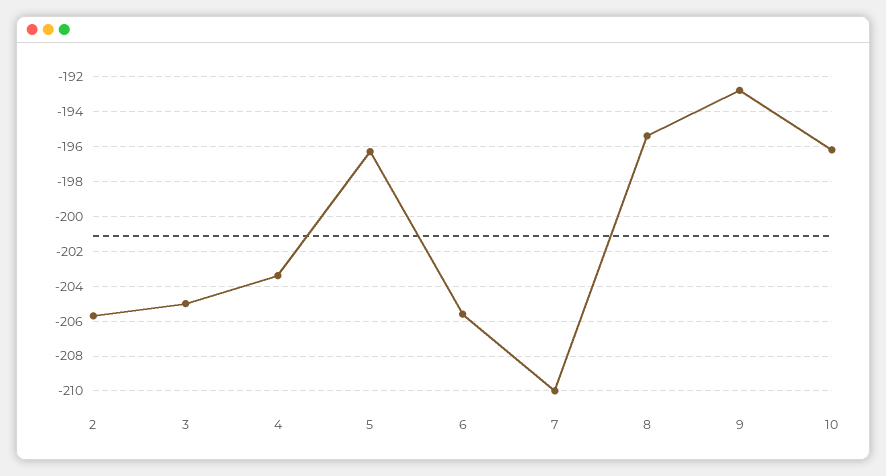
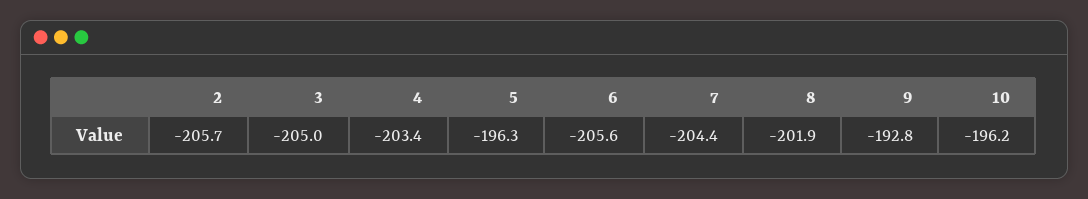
  {
    "2": -205.7,
    "3": -205,
    "4": -203.4,
    "5": -196.3,
    "6": -205.6,
-   "7": -210,
+   "7": -204.4,
-   "8": -195.5,
+   "8": -201.9,
    "9": -192.8,
    "10": -196.2
  }

